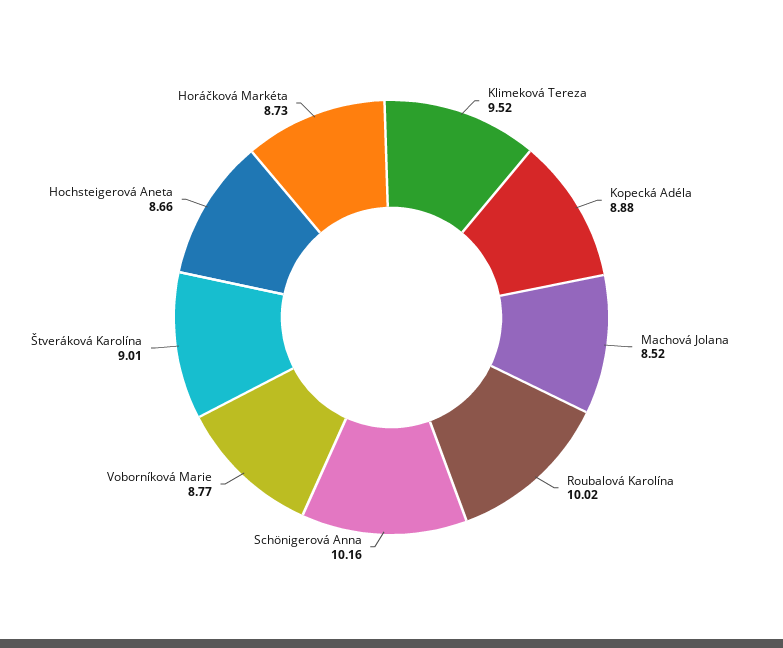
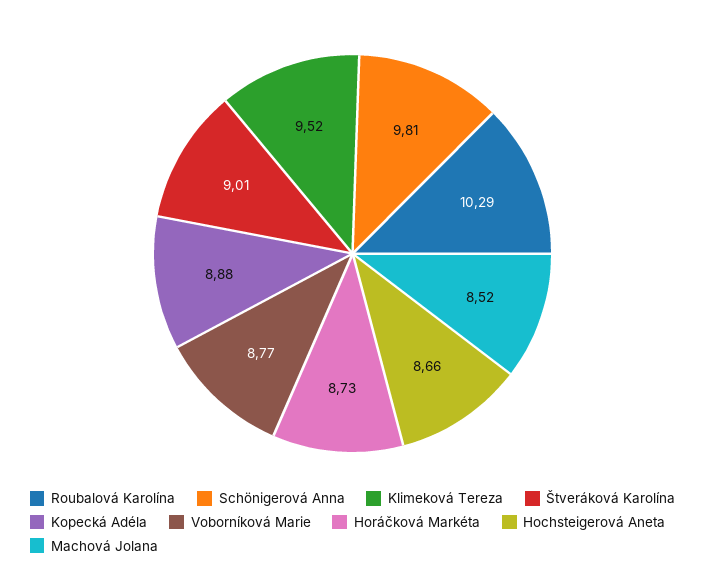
  {
    "Klimeková Tereza": 9.52,
    "Kopecká Adéla": 8.88,
    "Machová Jolana": 8.52,
-   "Roubalová Karolína": 10.02,
+   "Roubalová Karolína": 10.29,
-   "Schönigerová Anna": 10.16,
+   "Schönigerová Anna": 9.81,
    "Voborníková Marie": 8.77,
    "Štveráková Karolína": 9.01,
    "Hochsteigerová Aneta": 8.66,
    "Horáčková Markéta": 8.73
  }

